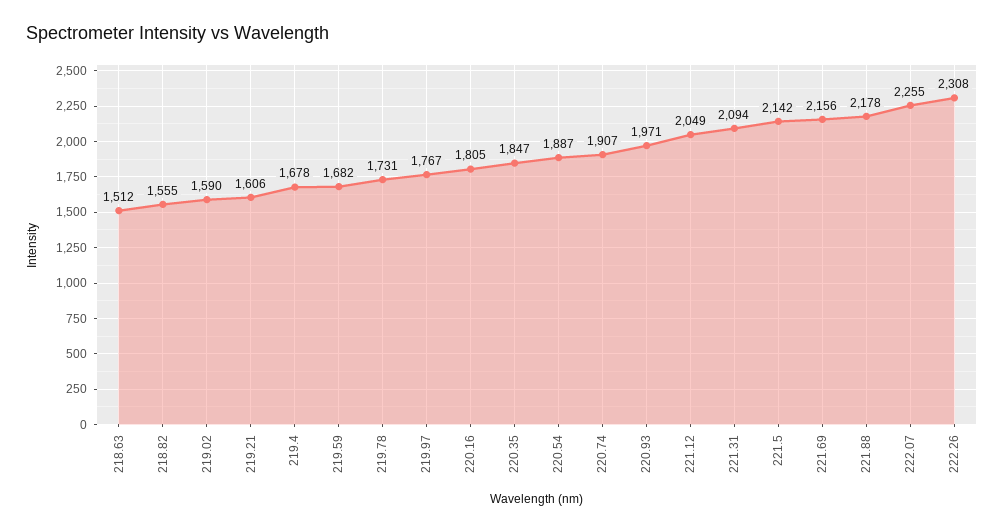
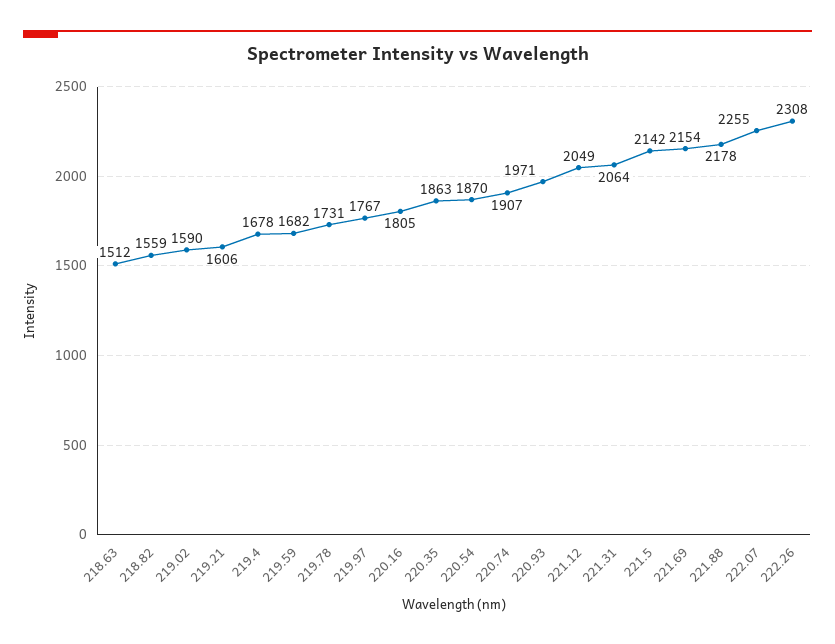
  {
    "218.63": 1512,
-   "218.82": 1555,
+   "218.82": 1559,
    "219.02": 1590,
    "219.21": 1606,
    "219.4": 1678,
    "219.59": 1682,
    "219.78": 1731,
    "219.97": 1767,
    "220.16": 1805,
-   "220.35": 1847,
+   "220.35": 1863,
-   "220.54": 1887,
+   "220.54": 1870,
    "220.74": 1907,
    "220.93": 1971,
    "221.12": 2049,
-   "221.31": 2094,
+   "221.31": 2064,
    "221.5": 2142,
-   "221.69": 2156,
+   "221.69": 2154,
    "221.88": 2178,
    "222.07": 2255,
    "222.26": 2308
  }

